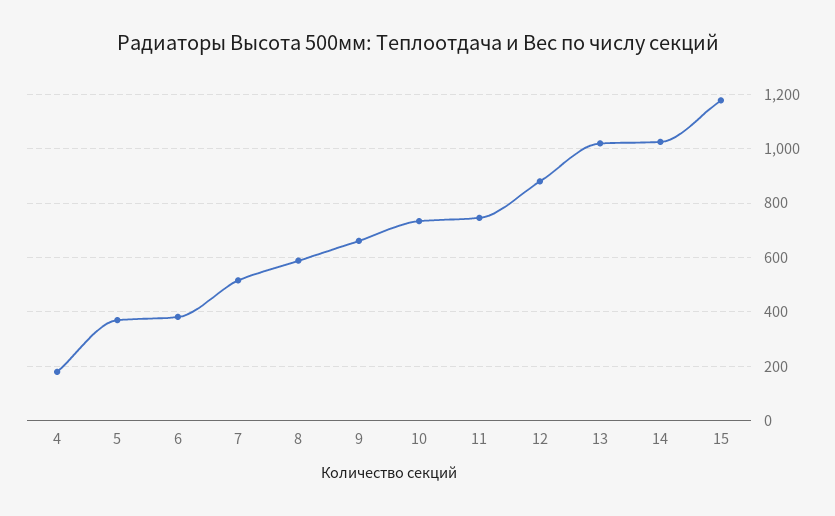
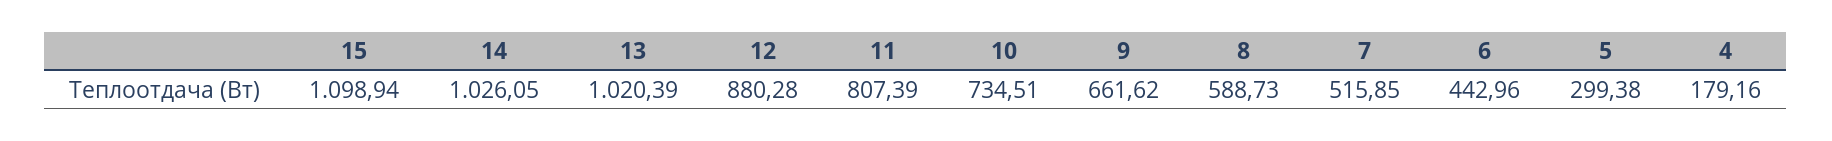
  {
    "4": 179.16,
-   "5": 375,
+   "5": 299.38,
-   "6": 375,
+   "6": 442.96,
    "7": 515.85,
    "8": 588.73,
    "9": 661.62,
    "10": 734.51,
-   "11": 750,
+   "11": 807.39,
    "12": 880.28,
    "13": 1020.39,
    "14": 1026.05,
-   "15": 1175
+   "15": 1098.94
  }

